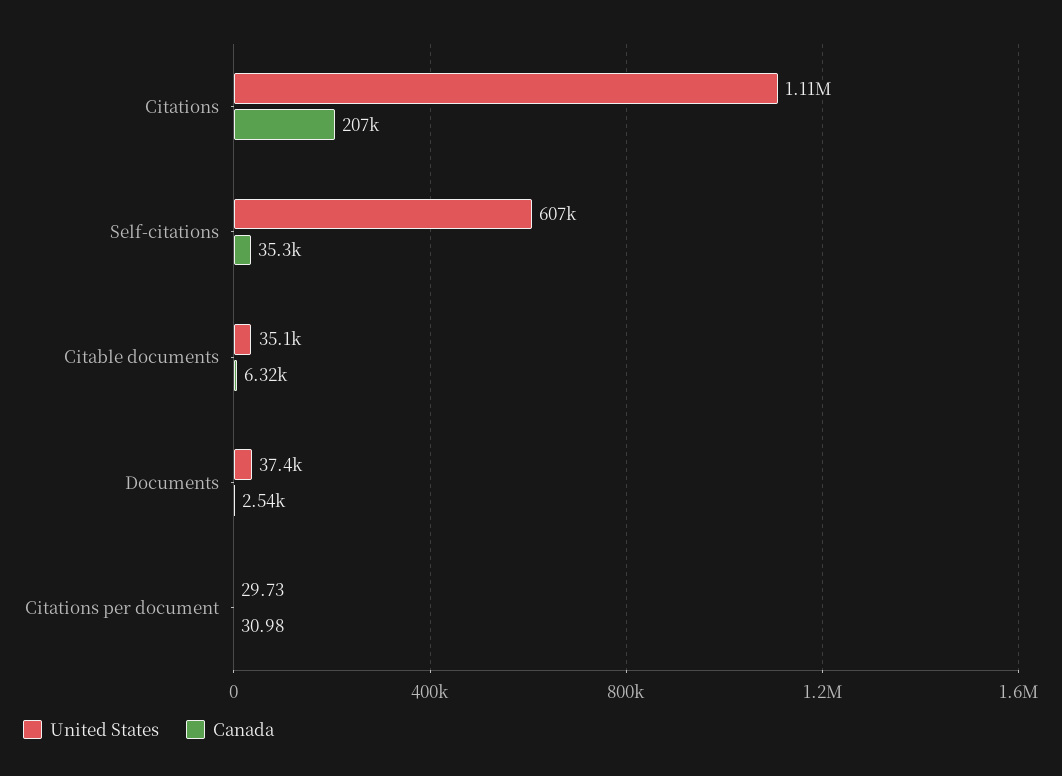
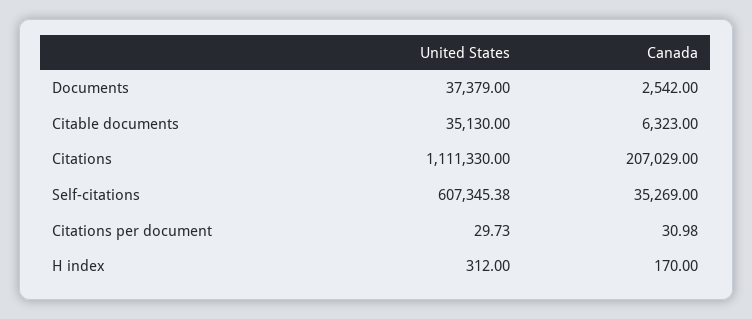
  {
    "United States": {
      "Citations": 1111330,
      "Self-citations": 607345.38,
      "Citable documents": 35130,
      "Documents": 37379,
-     "Citations per document": 29.73
+     "Citations per document": 29.73,
+     "H index": 312
    },
    "Canada": {
      "Citations": 207029,
      "Self-citations": 35269,
      "Citable documents": 6323,
      "Documents": 2542,
-     "Citations per document": 30.98
+     "Citations per document": 30.98,
+     "H index": 170
    }
  }

